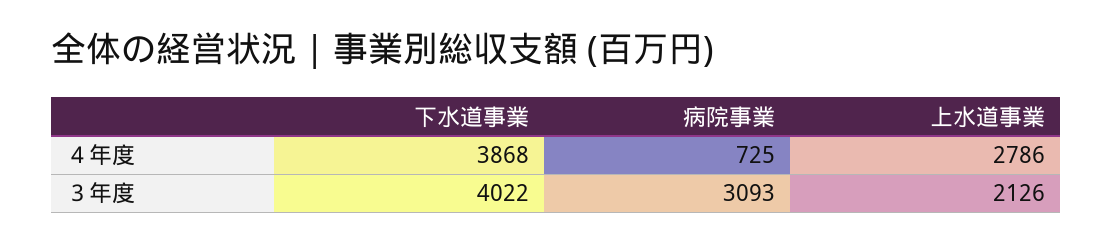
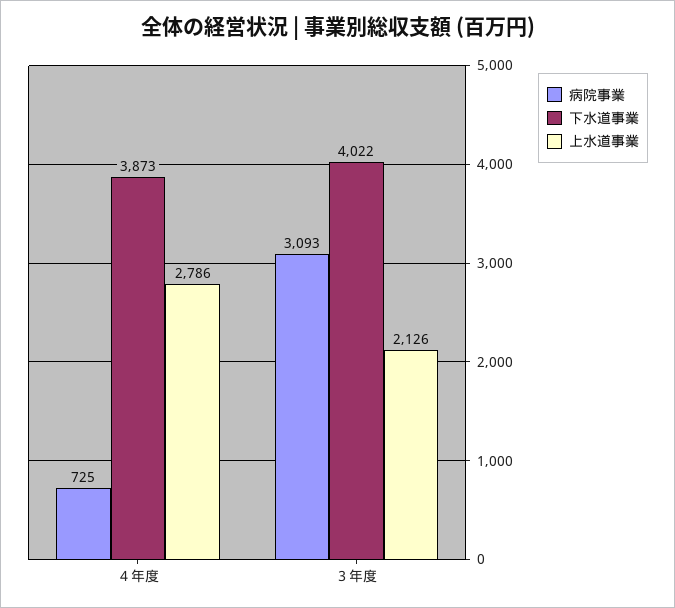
  {
    "下水道事業": {
-     "４年度": 3868,
+     "４年度": 3873,
      "３年度": 4022
    },
    "病院事業": {
      "４年度": 725,
      "３年度": 3093
    },
    "上水道事業": {
      "４年度": 2786,
      "３年度": 2126
    }
  }

